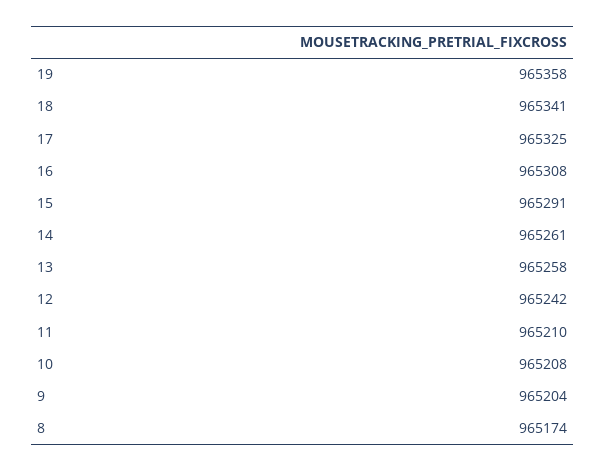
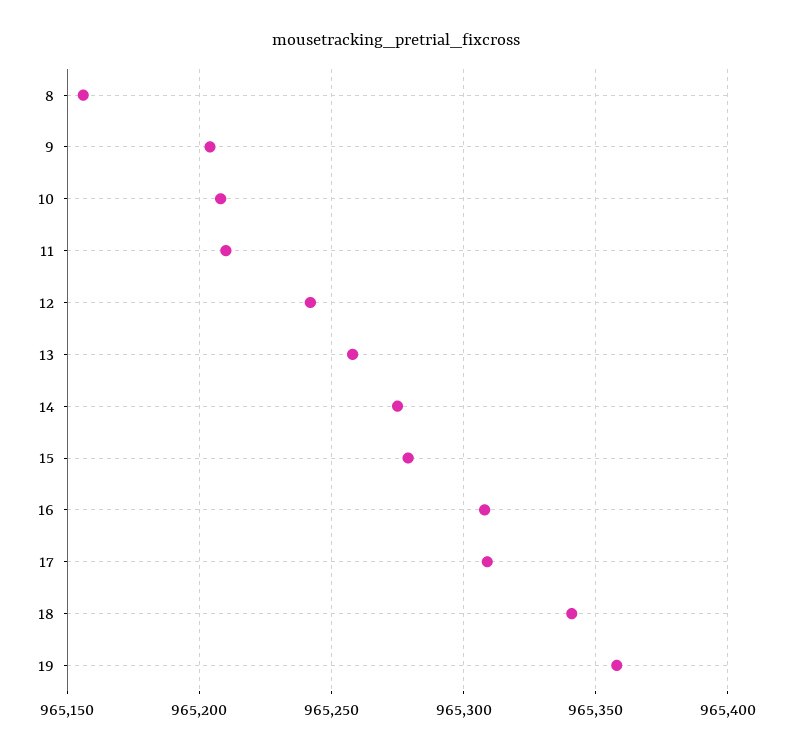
  {
    "19": 965358,
    "18": 965341,
-   "17": 965325,
+   "17": 965310,
    "16": 965308,
-   "15": 965291,
+   "15": 965280,
-   "14": 965261,
+   "14": 965275,
    "13": 965258,
    "12": 965242,
    "11": 965210,
    "10": 965208,
    "9": 965204,
-   "8": 965174
+   "8": 965155
  }

